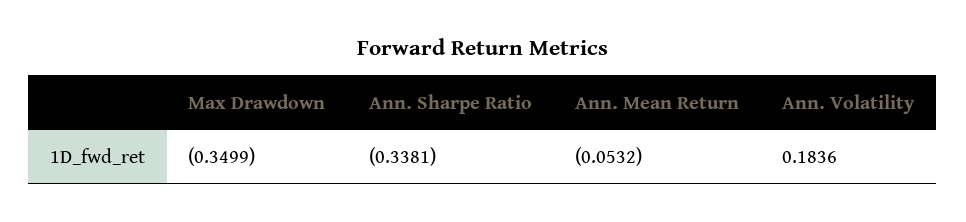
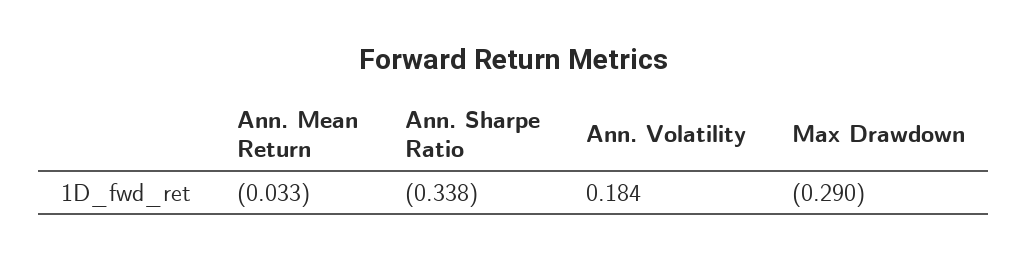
  {
-   "Max Drawdown": -0.3499,
+   "Max Drawdown": -0.29,
    "Ann. Sharpe Ratio": -0.3381,
-   "Ann. Mean Return": -0.0532,
+   "Ann. Mean Return": -0.033,
    "Ann. Volatility": 0.1836
  }

